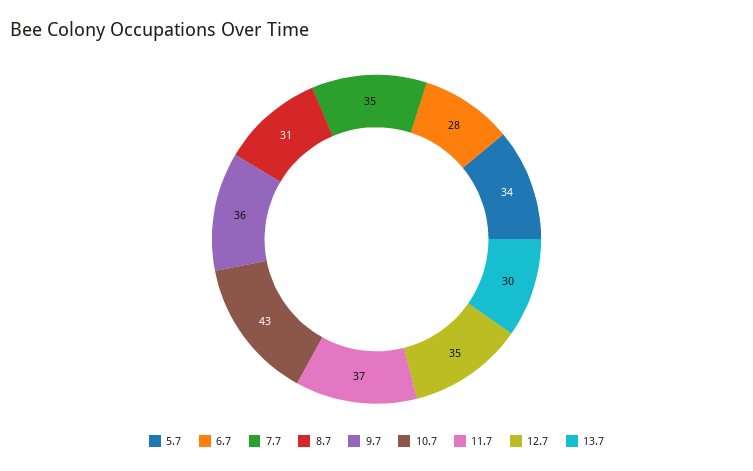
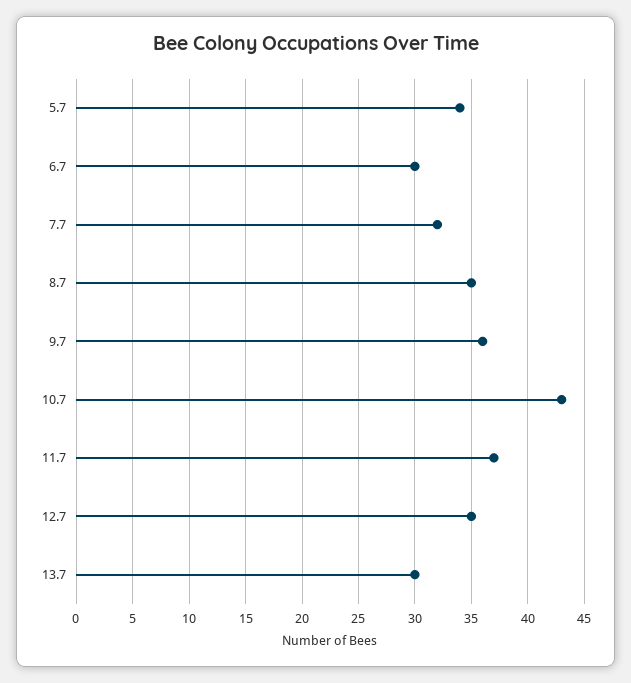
  {
    "5.7": 34,
-   "6.7": 28,
+   "6.7": 30,
-   "7.7": 35,
+   "7.7": 32,
-   "8.7": 31,
+   "8.7": 35,
    "9.7": 36,
    "10.7": 43,
    "11.7": 37,
    "12.7": 35,
    "13.7": 30
  }

